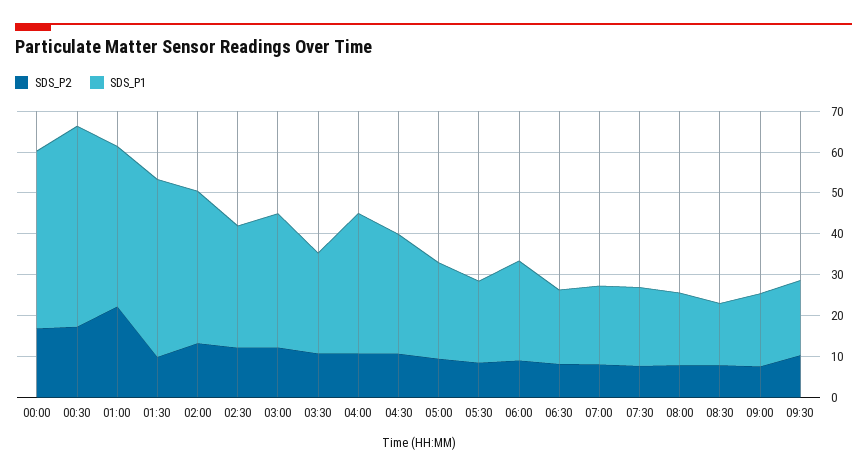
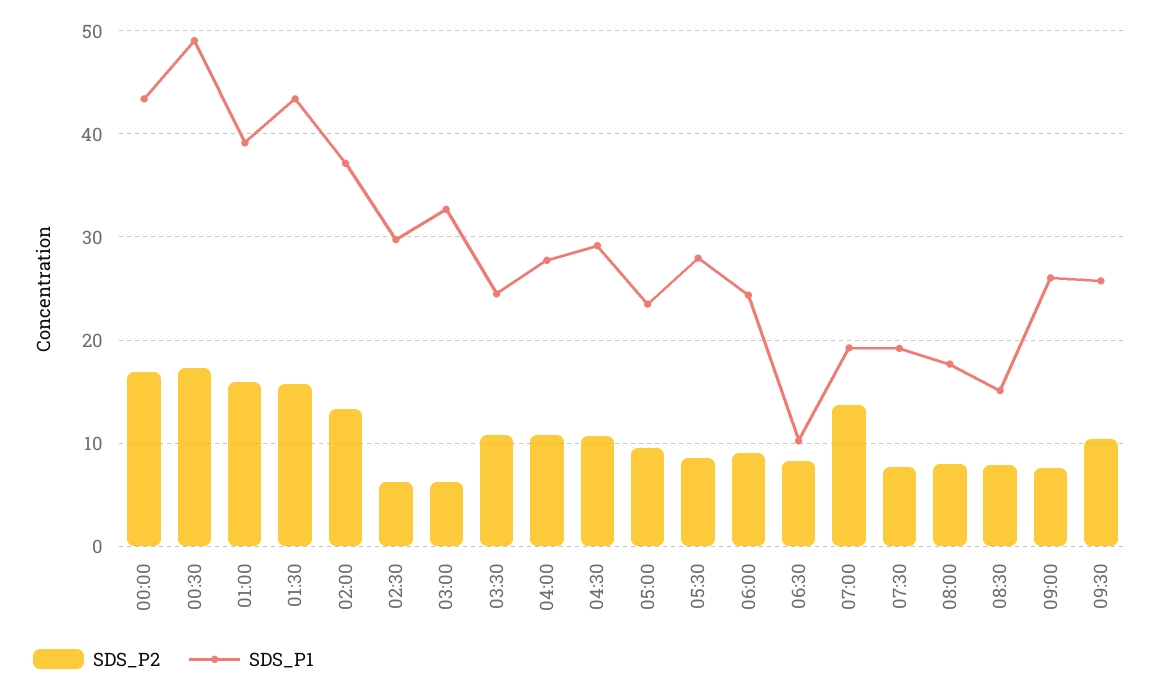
  {
    "SDS_P2": {
      "00:00": 17,
      "00:30": 17,
-     "01:00": 22,
+     "01:00": 16,
-     "01:30": 10,
+     "01:30": 16,
      "02:00": 13,
-     "02:30": 12,
+     "02:30": 6,
-     "03:00": 12,
+     "03:00": 6,
      "03:30": 11,
      "04:00": 11,
      "04:30": 11,
      "05:00": 10,
      "05:30": 9,
      "06:00": 9,
      "06:30": 8,
-     "07:00": 8,
+     "07:00": 14,
      "07:30": 8,
      "08:00": 8,
      "08:30": 8,
      "09:00": 8,
      "09:30": 10
    },
    "SDS_P1": {
      "00:00": 43,
      "00:30": 49,
      "01:00": 39,
      "01:30": 43,
      "02:00": 37,
      "02:30": 30,
      "03:00": 33,
      "03:30": 24,
-     "04:00": 34,
+     "04:00": 28,
      "04:30": 29,
      "05:00": 23,
-     "05:30": 20,
+     "05:30": 28,
      "06:00": 24,
-     "06:30": 18,
+     "06:30": 10,
      "07:00": 19,
      "07:30": 19,
      "08:00": 18,
      "08:30": 15,
-     "09:00": 18,
+     "09:00": 26,
-     "09:30": 18
+     "09:30": 26
    }
  }

